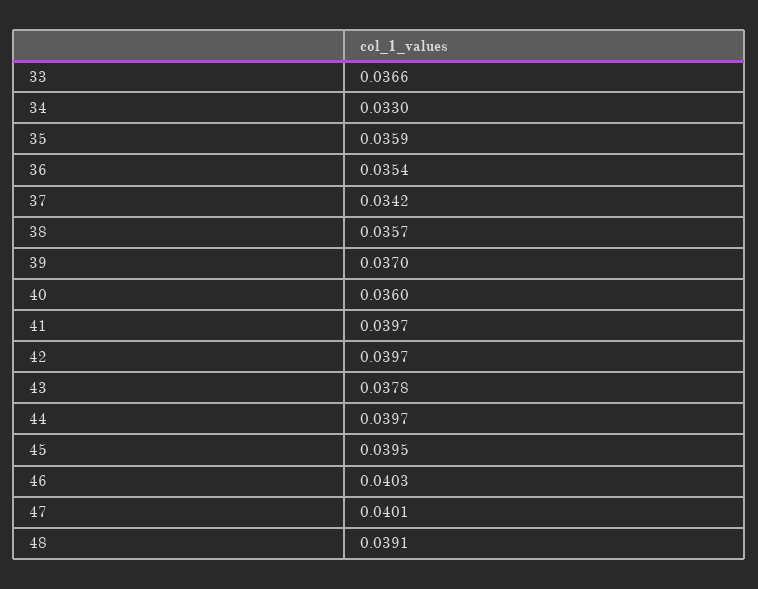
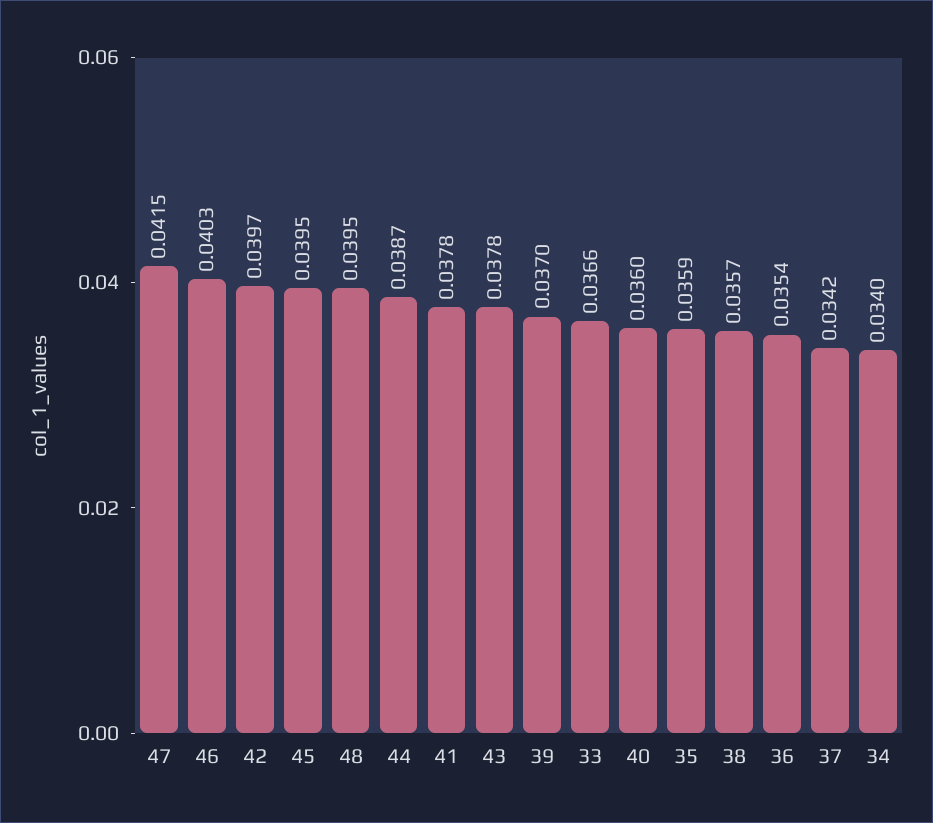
  {
    "33": 0.0366,
-   "34": 0.033,
+   "34": 0.034,
    "35": 0.0359,
    "36": 0.0354,
    "37": 0.0342,
    "38": 0.0357,
    "39": 0.037,
    "40": 0.036,
-   "41": 0.0397,
+   "41": 0.0378,
    "42": 0.0397,
    "43": 0.0378,
-   "44": 0.0397,
+   "44": 0.0387,
    "45": 0.0395,
    "46": 0.0403,
-   "47": 0.0401,
+   "47": 0.0415,
-   "48": 0.0391
+   "48": 0.0395
  }

